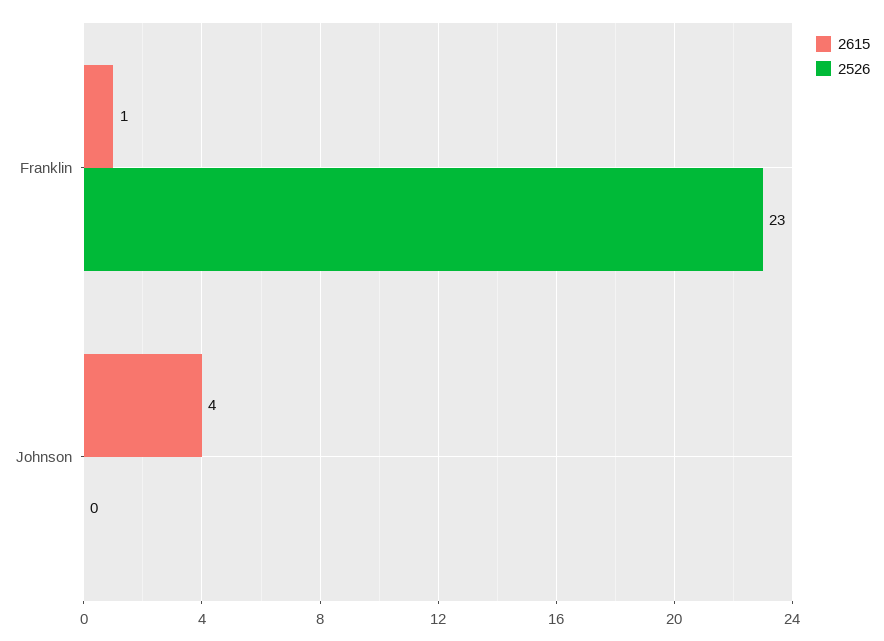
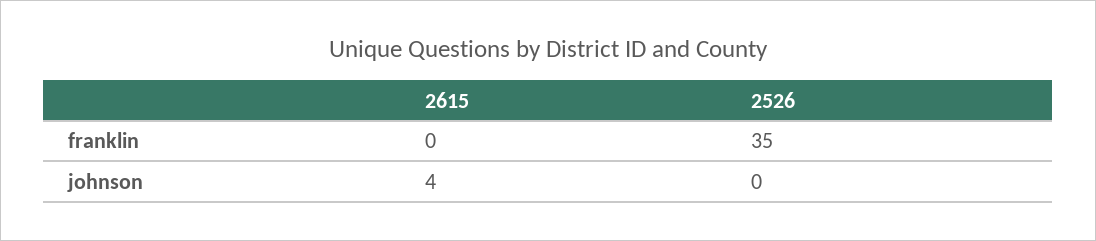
  {
    "2615": {
-     "Franklin": 1,
+     "Franklin": 0,
      "Johnson": 4
    },
    "2526": {
-     "Franklin": 23,
+     "Franklin": 35,
      "Johnson": 0
    }
  }

